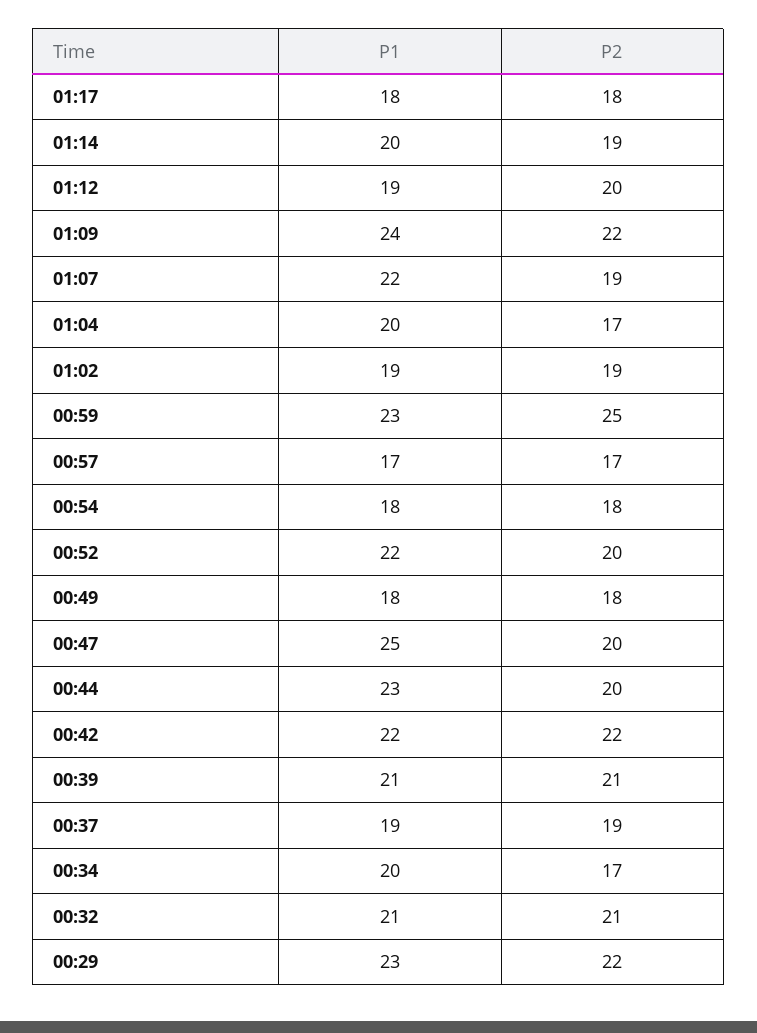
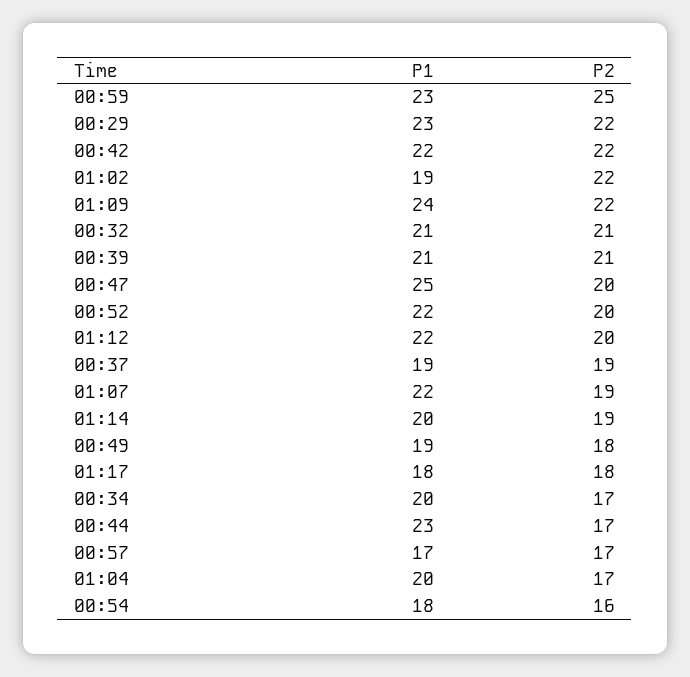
  {
    "P1": {
      "01:17": 18,
      "01:14": 20,
-     "01:12": 19,
+     "01:12": 22,
      "01:09": 24,
      "01:07": 22,
      "01:04": 20,
      "01:02": 19,
      "00:59": 23,
      "00:57": 17,
      "00:54": 18,
      "00:52": 22,
-     "00:49": 18,
+     "00:49": 19,
      "00:47": 25,
      "00:44": 23,
      "00:42": 22,
      "00:39": 21,
      "00:37": 19,
      "00:34": 20,
      "00:32": 21,
      "00:29": 23
    },
    "P2": {
      "01:17": 18,
      "01:14": 19,
      "01:12": 20,
      "01:09": 22,
      "01:07": 19,
      "01:04": 17,
-     "01:02": 19,
+     "01:02": 22,
      "00:59": 25,
      "00:57": 17,
-     "00:54": 18,
+     "00:54": 16,
      "00:52": 20,
      "00:49": 18,
      "00:47": 20,
-     "00:44": 20,
+     "00:44": 17,
      "00:42": 22,
      "00:39": 21,
      "00:37": 19,
      "00:34": 17,
      "00:32": 21,
      "00:29": 22
    }
  }

